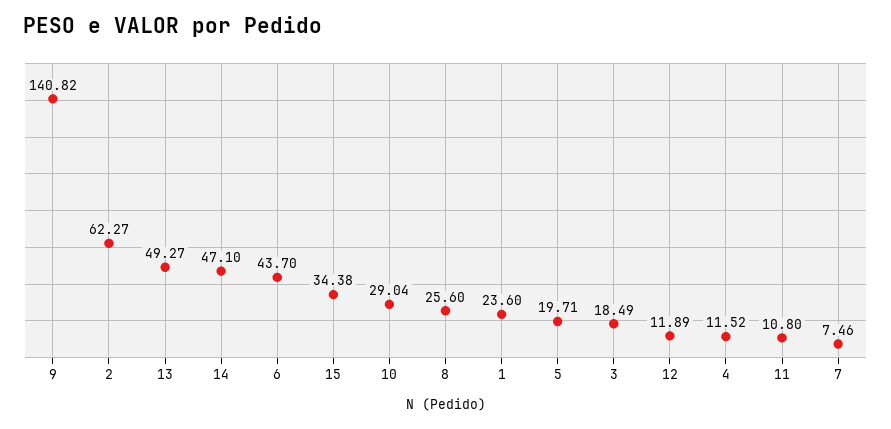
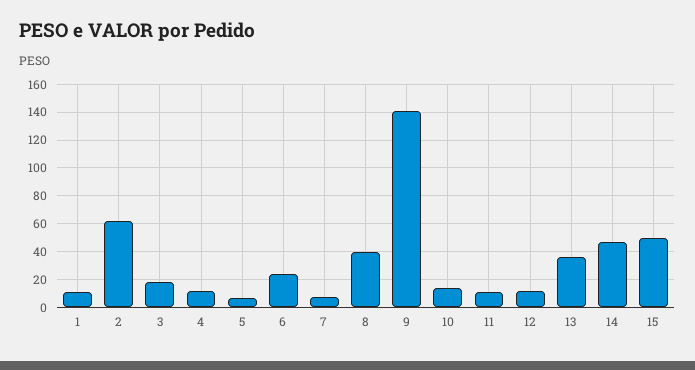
  {
    "9": 140.82,
    "2": 62.27,
-   "13": 49.27,
+   "13": 35,
    "14": 47.1,
-   "6": 43.7,
+   "6": 25,
-   "15": 34.38,
+   "15": 50,
-   "10": 29.04,
+   "10": 15,
-   "8": 25.6,
+   "8": 40,
-   "1": 23.6,
+   "1": 10,
-   "5": 19.71,
+   "5": 5,
    "3": 18.49,
    "12": 11.89,
    "4": 11.52,
    "11": 10.8,
    "7": 7.46
  }

